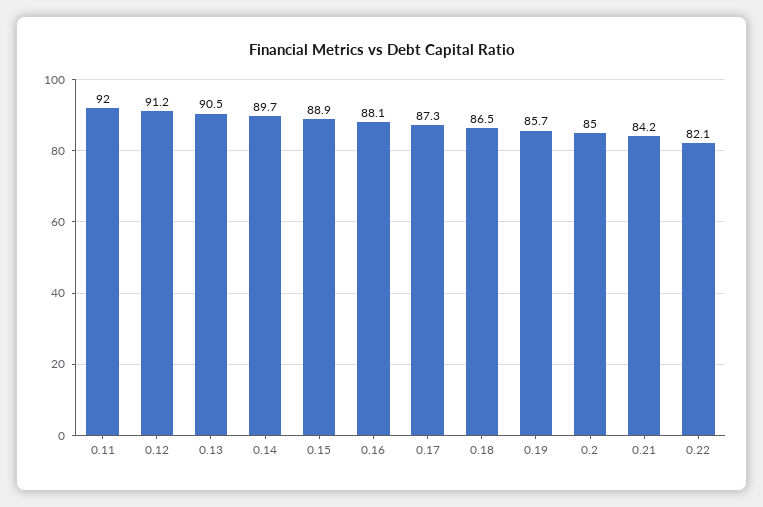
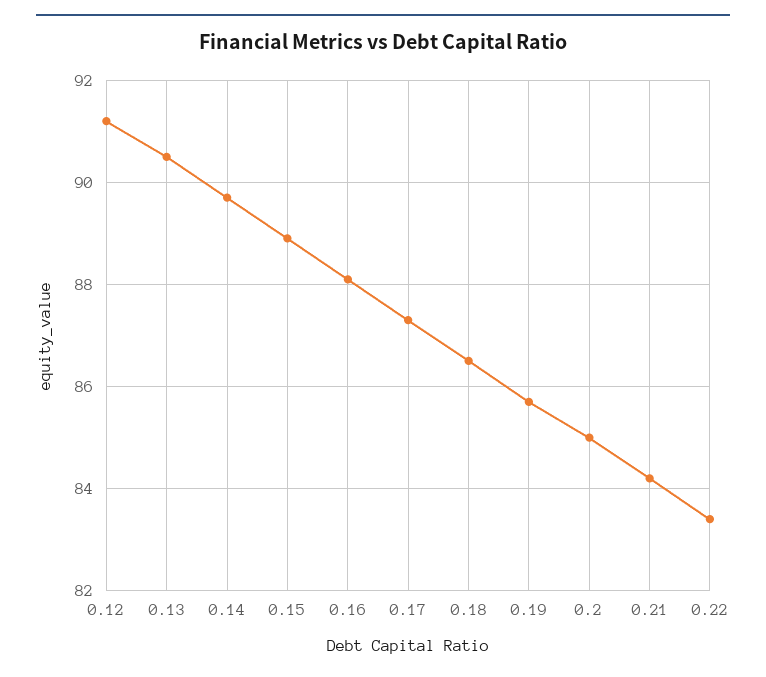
  {
-   "0.11": 92,
    "0.12": 91.2,
    "0.13": 90.5,
    "0.14": 89.7,
    "0.15": 88.9,
    "0.16": 88.1,
    "0.17": 87.3,
    "0.18": 86.5,
    "0.19": 85.7,
    "0.2": 85,
    "0.21": 84.2,
-   "0.22": 82.1
+   "0.22": 83.5
  }

